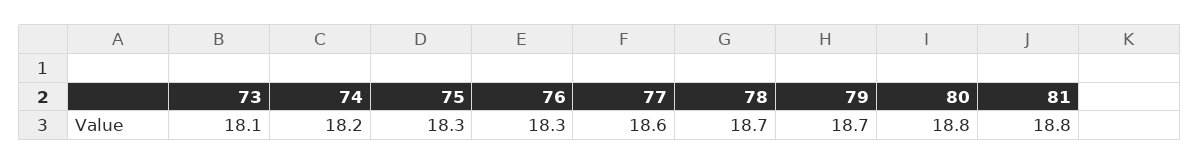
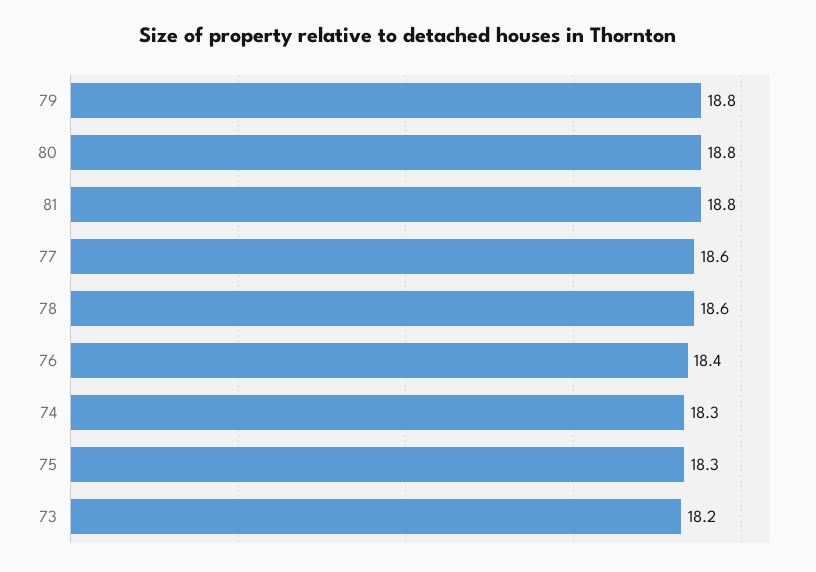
  {
-   "73": 18.1,
+   "73": 18.2,
-   "74": 18.2,
+   "74": 18.3,
    "75": 18.3,
-   "76": 18.3,
+   "76": 18.4,
    "77": 18.6,
-   "78": 18.7,
+   "78": 18.6,
-   "79": 18.7,
+   "79": 18.8,
    "80": 18.8,
    "81": 18.8
  }

